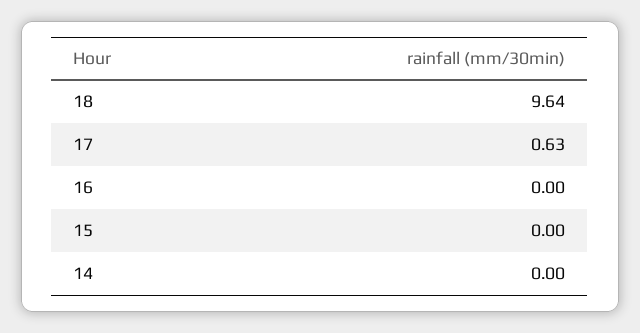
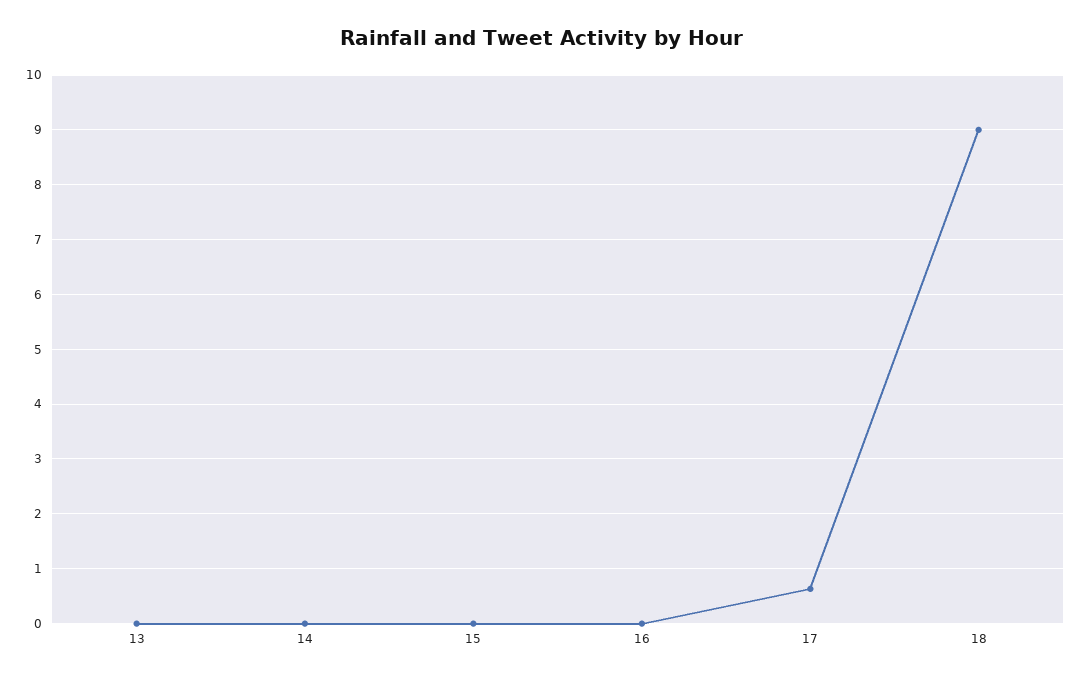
  {
-   "18": 9.64,
+   "18": 9,
    "17": 0.63,
    "16": 0,
    "15": 0,
-   "14": 0
+   "14": 0,
+   "13": 0
  }

